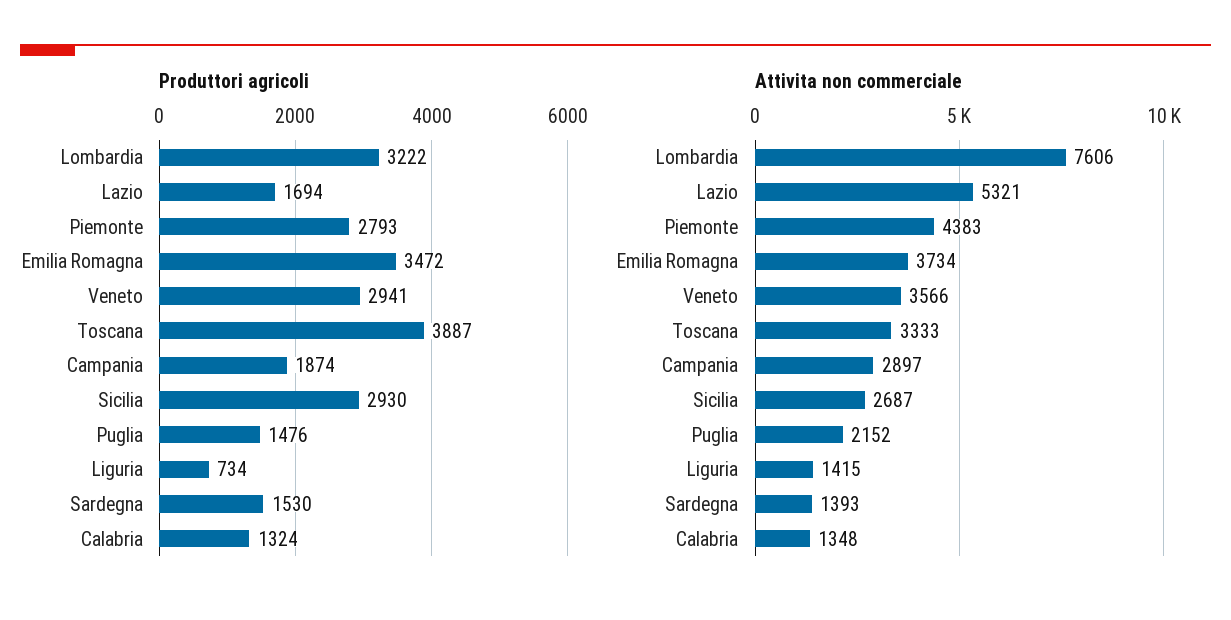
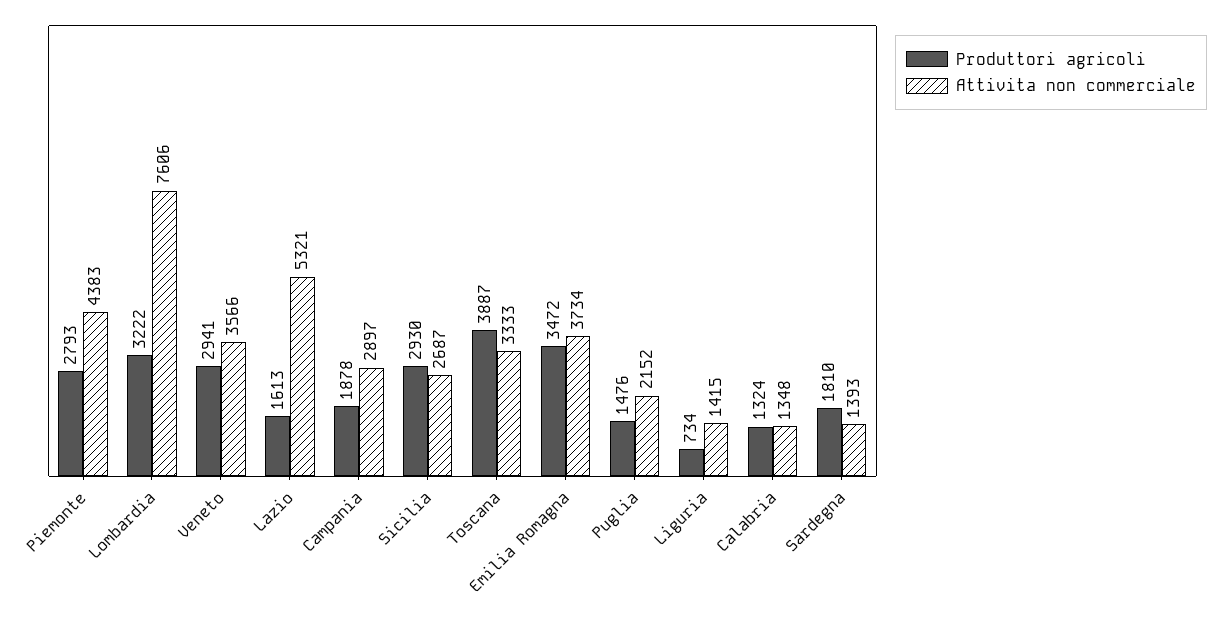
  {
    "Produttori agricoli": {
      "Lombardia": 3222,
-     "Lazio": 1694,
+     "Lazio": 1613,
      "Piemonte": 2793,
      "Emilia Romagna": 3472,
      "Veneto": 2941,
      "Toscana": 3887,
-     "Campania": 1874,
+     "Campania": 1878,
      "Sicilia": 2930,
      "Puglia": 1476,
      "Liguria": 734,
-     "Sardegna": 1530,
+     "Sardegna": 1810,
      "Calabria": 1324
    },
    "Attivita non commerciale": {
      "Lombardia": 7606,
      "Lazio": 5321,
      "Piemonte": 4383,
      "Emilia Romagna": 3734,
      "Veneto": 3566,
      "Toscana": 3333,
      "Campania": 2897,
      "Sicilia": 2687,
      "Puglia": 2152,
      "Liguria": 1415,
      "Sardegna": 1393,
      "Calabria": 1348
    }
  }

